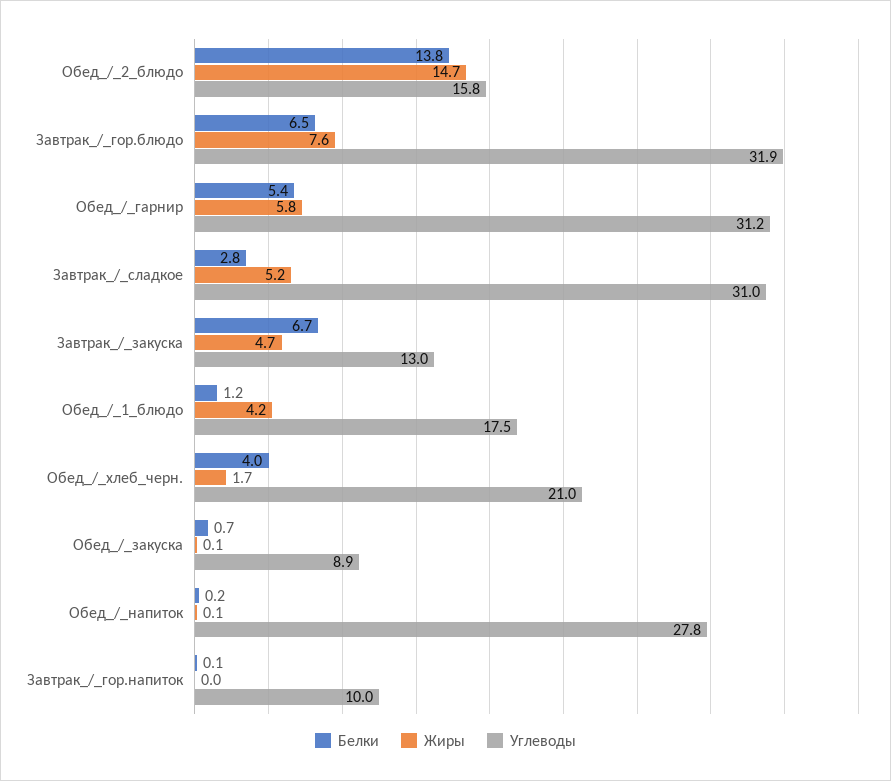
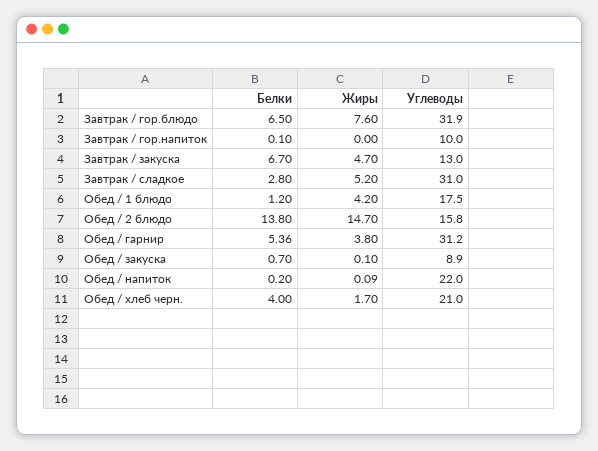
  {
    "Белки": {
      "Обед_/_2_блюдо": 13.8,
      "Завтрак_/_гор.блюдо": 6.5,
      "Обед_/_гарнир": 5.36,
      "Завтрак_/_сладкое": 2.8,
      "Завтрак_/_закуска": 6.7,
      "Обед_/_1_блюдо": 1.2,
      "Обед_/_хлеб_черн.": 4,
      "Обед_/_закуска": 0.7,
      "Обед_/_напиток": 0.2,
      "Завтрак_/_гор.напиток": 0.1
    },
    "Жиры": {
      "Обед_/_2_блюдо": 14.7,
      "Завтрак_/_гор.блюдо": 7.6,
-     "Обед_/_гарнир": 5.8,
+     "Обед_/_гарнир": 3.8,
      "Завтрак_/_сладкое": 5.2,
      "Завтрак_/_закуска": 4.7,
      "Обед_/_1_блюдо": 4.2,
      "Обед_/_хлеб_черн.": 1.7,
      "Обед_/_закуска": 0.1,
      "Обед_/_напиток": 0.09,
      "Завтрак_/_гор.напиток": 0
    },
    "Углеводы": {
      "Обед_/_2_блюдо": 15.8,
      "Завтрак_/_гор.блюдо": 31.9,
      "Обед_/_гарнир": 31.2,
      "Завтрак_/_сладкое": 31,
      "Завтрак_/_закуска": 13,
      "Обед_/_1_блюдо": 17.5,
      "Обед_/_хлеб_черн.": 21,
      "Обед_/_закуска": 8.9,
-     "Обед_/_напиток": 27.8,
+     "Обед_/_напиток": 22,
      "Завтрак_/_гор.напиток": 10
    }
  }

